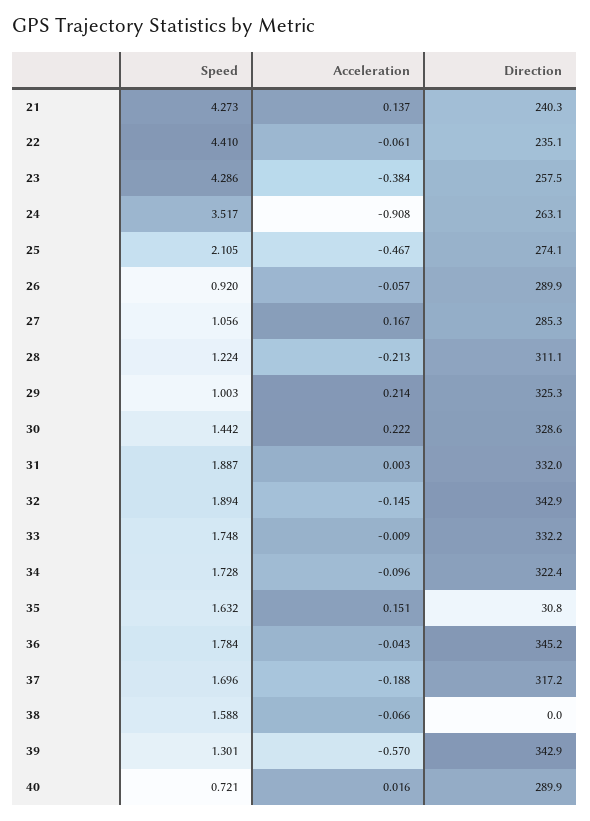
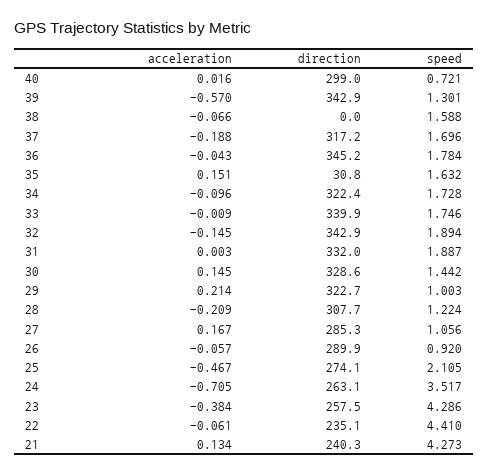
  {
    "Speed": {
      "21": 4.273,
      "22": 4.41,
      "23": 4.286,
      "24": 3.517,
      "25": 2.105,
      "26": 0.92,
      "27": 1.056,
      "28": 1.224,
      "29": 1.003,
      "30": 1.442,
      "31": 1.887,
      "32": 1.894,
-     "33": 1.748,
+     "33": 1.746,
      "34": 1.728,
      "35": 1.632,
      "36": 1.784,
      "37": 1.696,
      "38": 1.588,
      "39": 1.301,
      "40": 0.721
    },
    "Acceleration": {
-     "21": 0.137,
+     "21": 0.134,
      "22": -0.061,
      "23": -0.384,
-     "24": -0.908,
+     "24": -0.705,
      "25": -0.467,
      "26": -0.057,
      "27": 0.167,
-     "28": -0.213,
+     "28": -0.209,
      "29": 0.214,
-     "30": 0.222,
+     "30": 0.145,
      "31": 0.003,
      "32": -0.145,
      "33": -0.009,
      "34": -0.096,
      "35": 0.151,
      "36": -0.043,
      "37": -0.188,
      "38": -0.066,
      "39": -0.57,
      "40": 0.016
    },
    "Direction": {
      "21": 240.3,
      "22": 235.1,
      "23": 257.5,
      "24": 263.1,
      "25": 274.1,
      "26": 289.9,
      "27": 285.3,
-     "28": 311.1,
+     "28": 307.7,
-     "29": 325.3,
+     "29": 322.7,
      "30": 328.6,
      "31": 332,
      "32": 342.9,
-     "33": 332.2,
+     "33": 339.9,
      "34": 322.4,
      "35": 30.8,
      "36": 345.2,
      "37": 317.2,
      "38": 0,
      "39": 342.9,
-     "40": 289.9
+     "40": 299
    }
  }

